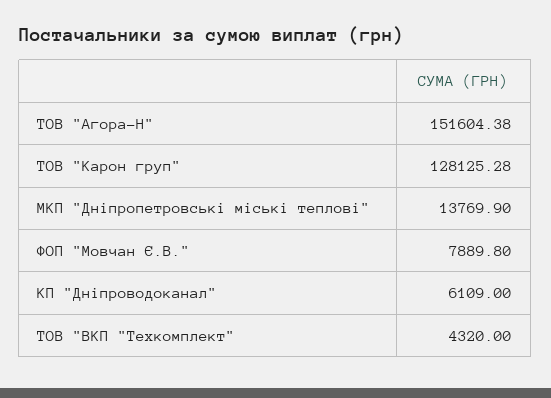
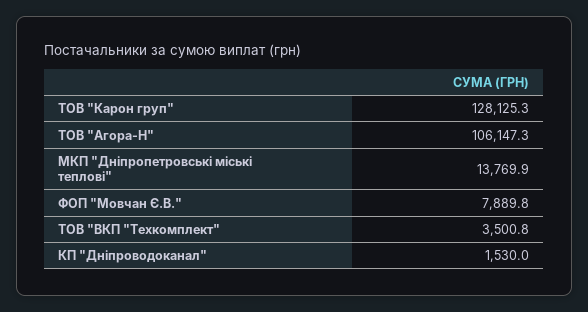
  {
-   "ТОВ \"Агора-Н\"": 151604.38,
+   "ТОВ \"Агора-Н\"": 106147.3,
    "ТОВ \"Карон груп\"": 128125.28,
    "МКП \"Дніпропетровські міські теплові\"": 13769.9,
    "ФОП \"Мовчан Є.В.\"": 7889.8,
-   "КП \"Дніпроводоканал\"": 6109,
+   "КП \"Дніпроводоканал\"": 1530,
-   "ТОВ \"ВКП \"Техкомплект\"": 4320
+   "ТОВ \"ВКП \"Техкомплект\"": 3500.8
  }

